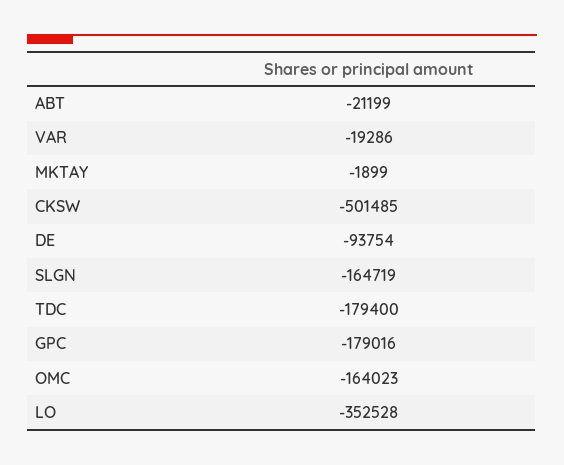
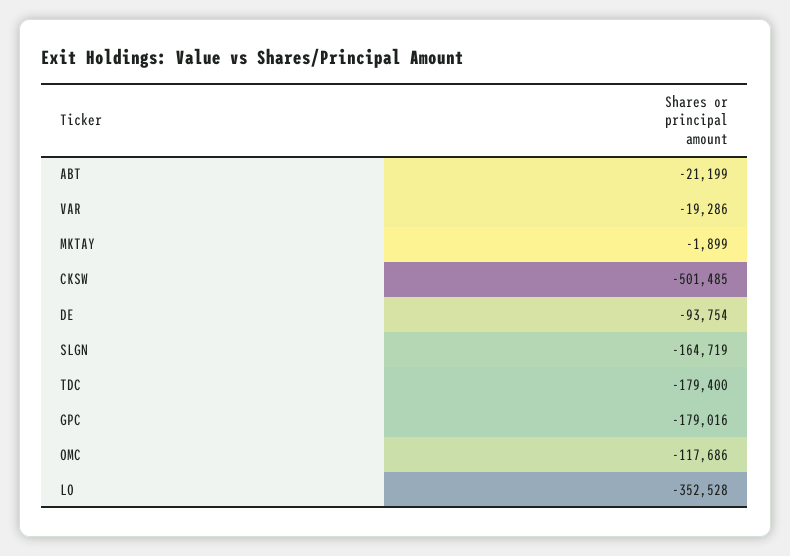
  {
    "ABT": -21199,
    "VAR": -19286,
    "MKTAY": -1899,
    "CKSW": -501485,
    "DE": -93754,
    "SLGN": -164719,
    "TDC": -179400,
    "GPC": -179016,
-   "OMC": -164023,
+   "OMC": -117686,
    "LO": -352528
  }

